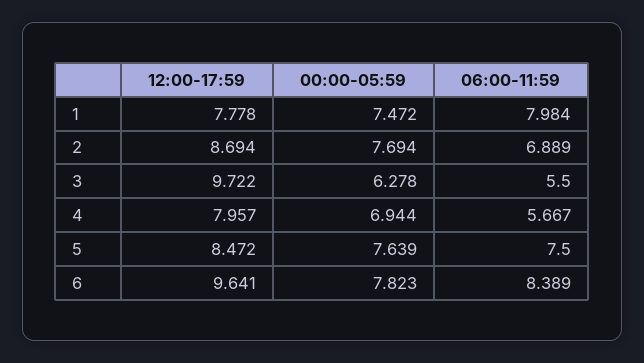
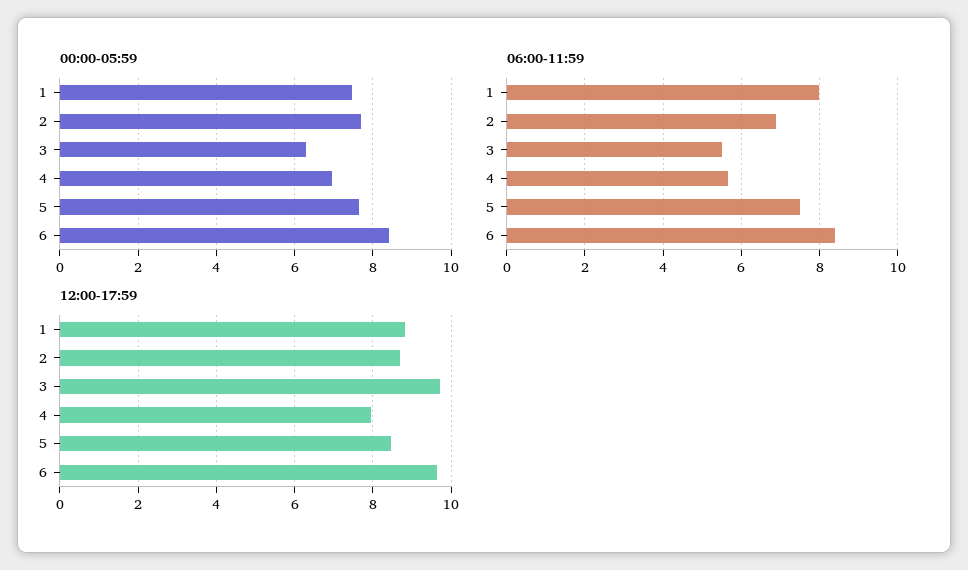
  {
    "12:00-17:59": {
-     "1": 7.778,
+     "1": 8.8,
      "2": 8.694,
      "3": 9.722,
      "4": 7.957,
      "5": 8.472,
      "6": 9.641
    },
    "00:00-05:59": {
      "1": 7.472,
      "2": 7.694,
      "3": 6.278,
      "4": 6.944,
      "5": 7.639,
-     "6": 7.823
+     "6": 8.4
    },
    "06:00-11:59": {
      "1": 7.984,
      "2": 6.889,
      "3": 5.5,
      "4": 5.667,
      "5": 7.5,
      "6": 8.389
    }
  }

